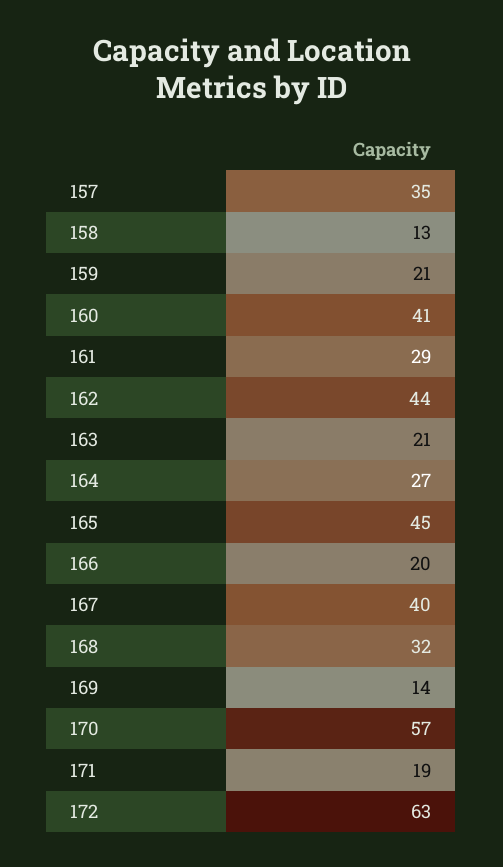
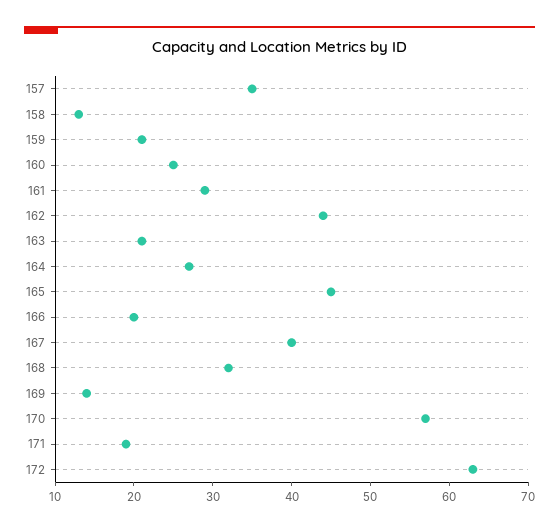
  {
    "157": 35,
    "158": 13,
    "159": 21,
-   "160": 41,
+   "160": 25,
    "161": 29,
    "162": 44,
    "163": 21,
    "164": 27,
    "165": 45,
    "166": 20,
    "167": 40,
    "168": 32,
    "169": 14,
    "170": 57,
    "171": 19,
    "172": 63
  }

